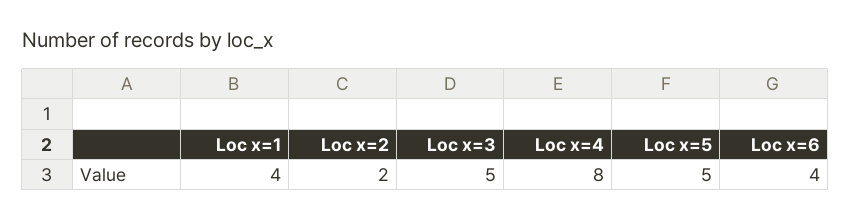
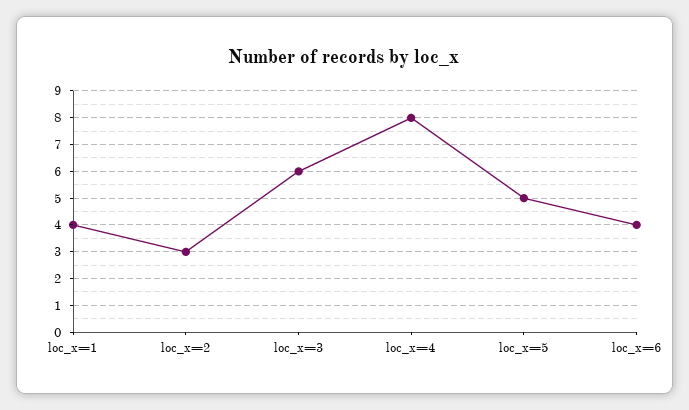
  {
    "Loc x=1": 4,
-   "Loc x=2": 2,
+   "Loc x=2": 3,
-   "Loc x=3": 5,
+   "Loc x=3": 6,
    "Loc x=4": 8,
    "Loc x=5": 5,
    "Loc x=6": 4
  }

